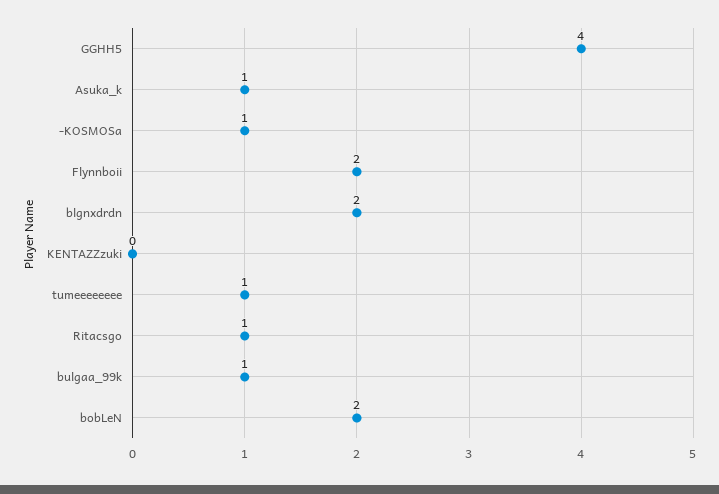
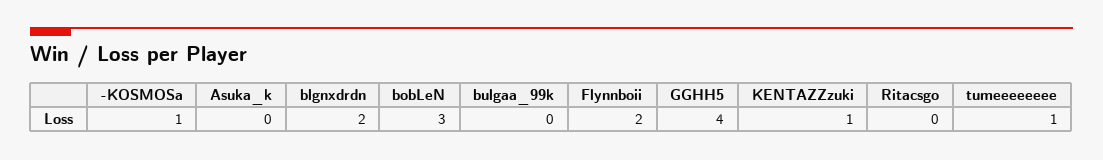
  {
    "GGHH5": 4,
-   "Asuka_k": 1,
+   "Asuka_k": 0,
    "-KOSMOSa": 1,
    "Flynnboii": 2,
    "blgnxdrdn": 2,
-   "KENTAZZzuki": 0,
+   "KENTAZZzuki": 1,
    "tumeeeeeeee": 1,
-   "Ritacsgo": 1,
+   "Ritacsgo": 0,
-   "bulgaa_99k": 1,
+   "bulgaa_99k": 0,
-   "bobLeN": 2
+   "bobLeN": 3
  }

